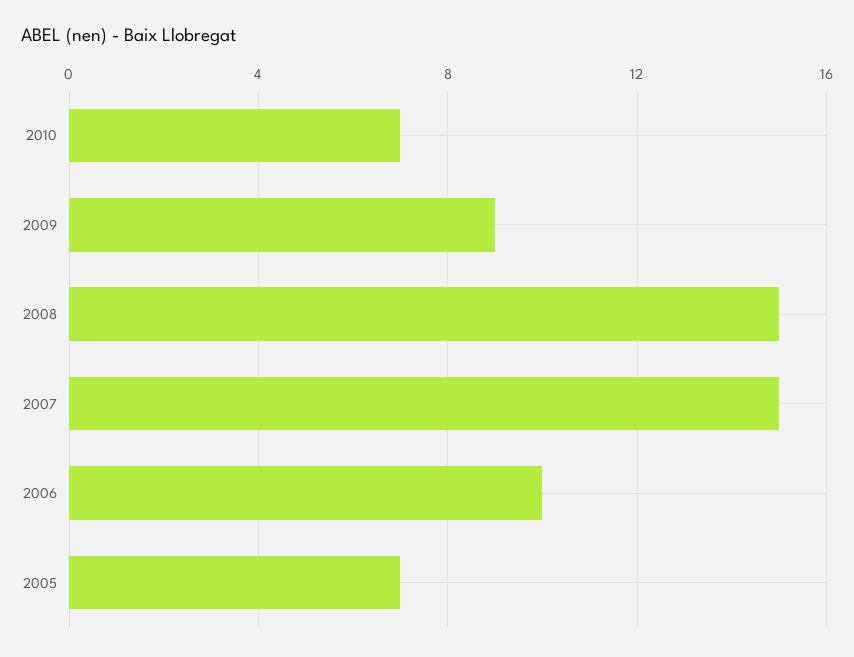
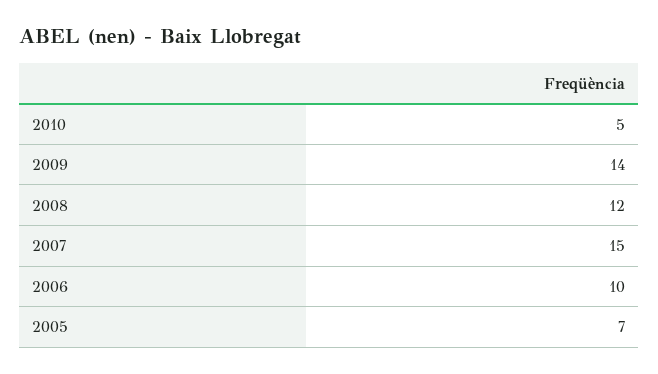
  {
-   "2010": 7,
+   "2010": 5,
-   "2009": 9,
+   "2009": 14,
-   "2008": 15,
+   "2008": 12,
    "2007": 15,
    "2006": 10,
    "2005": 7
  }

